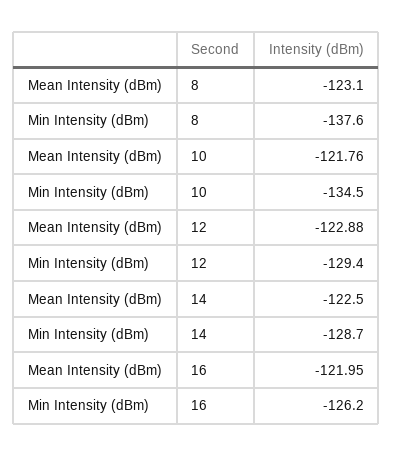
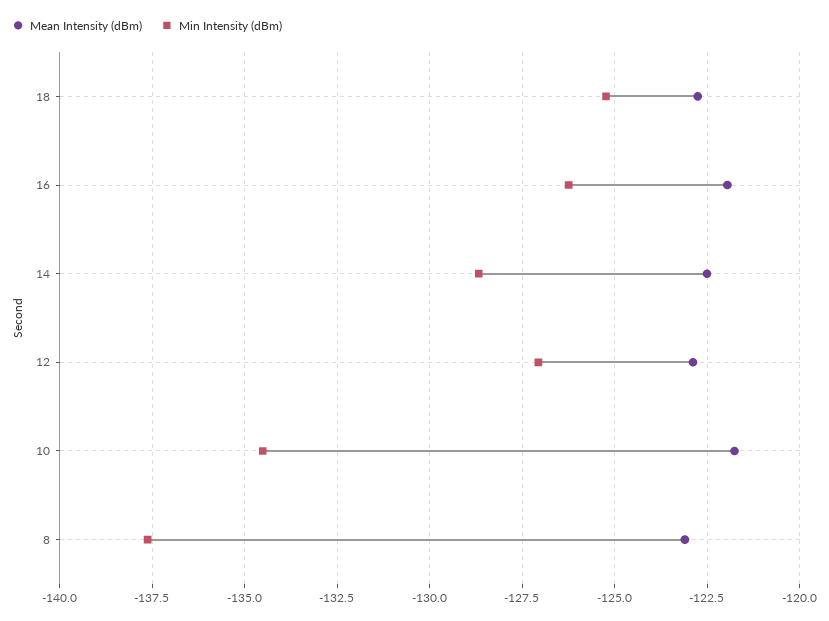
  {
    "Mean Intensity (dBm)": {
      "8": -123.1,
      "10": -121.76,
      "12": -122.88,
      "14": -122.5,
-     "16": -121.95
+     "16": -121.95,
+     "18": -122.75
    },
    "Min Intensity (dBm)": {
      "8": -137.6,
      "10": -134.5,
-     "12": -129.4,
+     "12": -127,
      "14": -128.7,
-     "16": -126.2
+     "16": -126.2,
+     "18": -125.25
    }
  }

